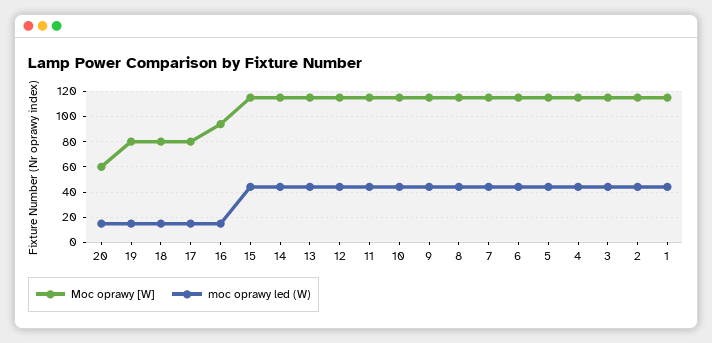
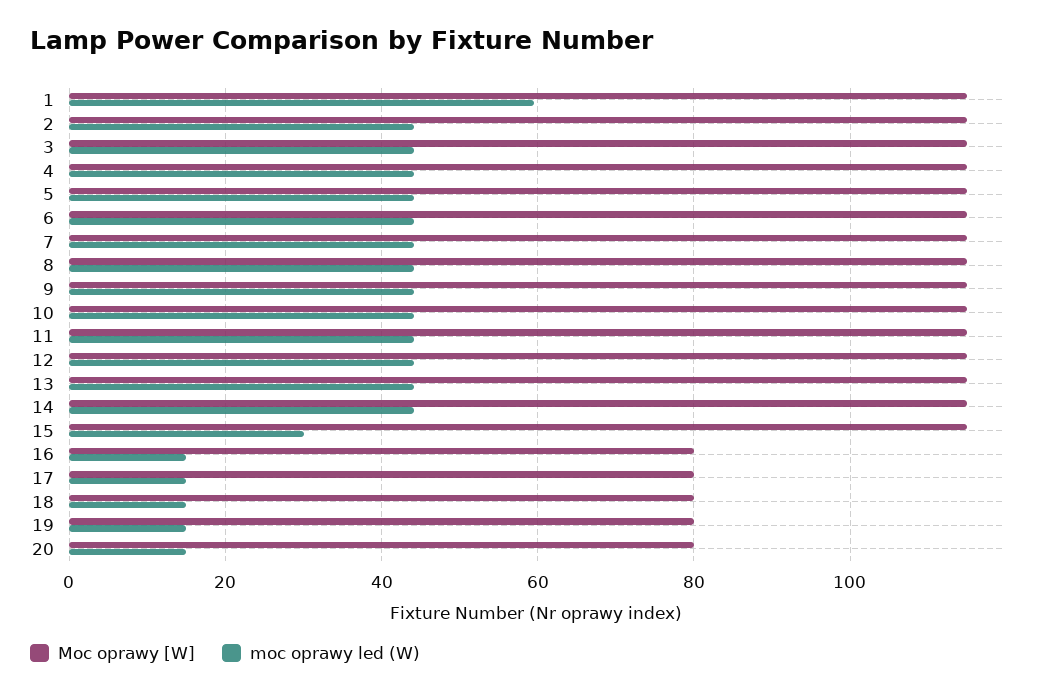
  {
    "Moc oprawy [W]": {
-     "20": 60,
+     "20": 80,
      "19": 80,
      "18": 80,
      "17": 80,
-     "16": 95,
+     "16": 80,
      "15": 116,
      "14": 116,
      "13": 116,
      "12": 116,
      "11": 116,
      "10": 116,
      "9": 116,
      "8": 116,
      "7": 116,
      "6": 116,
      "5": 116,
      "4": 116,
      "3": 116,
      "2": 116,
      "1": 116
    },
    "moc oprawy led (W)": {
      "20": 14,
      "19": 14,
      "18": 14,
      "17": 14,
      "16": 14,
-     "15": 45,
+     "15": 30,
      "14": 44,
      "13": 44,
      "12": 44,
      "11": 44,
      "10": 44,
      "9": 44,
      "8": 44,
      "7": 44,
      "6": 44,
      "5": 44,
      "4": 44,
      "3": 44,
      "2": 44,
-     "1": 45
+     "1": 60
    }
  }

